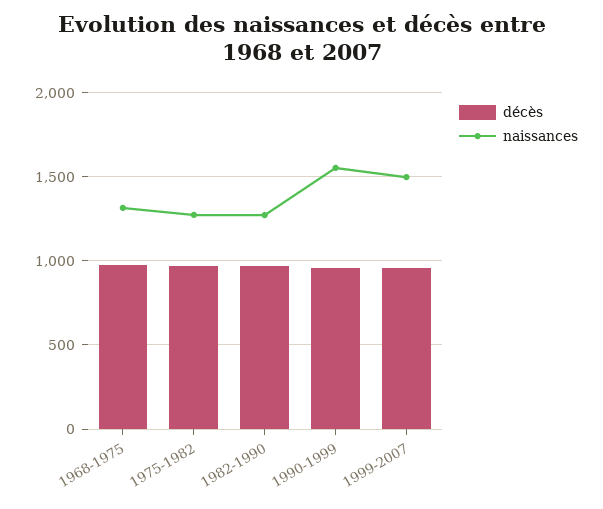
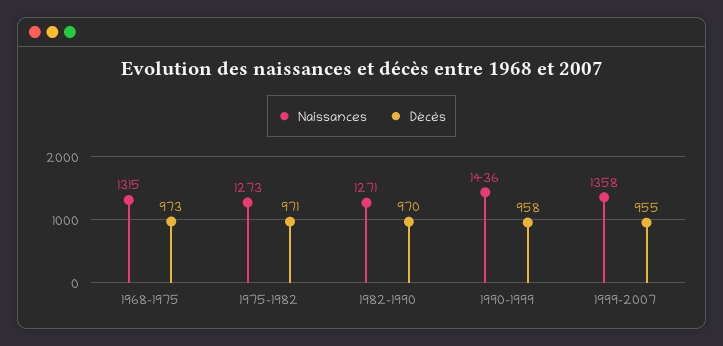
  {
    "décès": {
      "1968-1975": 973,
      "1975-1982": 971,
      "1982-1990": 970,
      "1990-1999": 958,
      "1999-2007": 955
    },
    "naissances": {
      "1968-1975": 1315,
      "1975-1982": 1273,
      "1982-1990": 1271,
-     "1990-1999": 1550,
+     "1990-1999": 1436,
-     "1999-2007": 1500
+     "1999-2007": 1358
    }
  }

